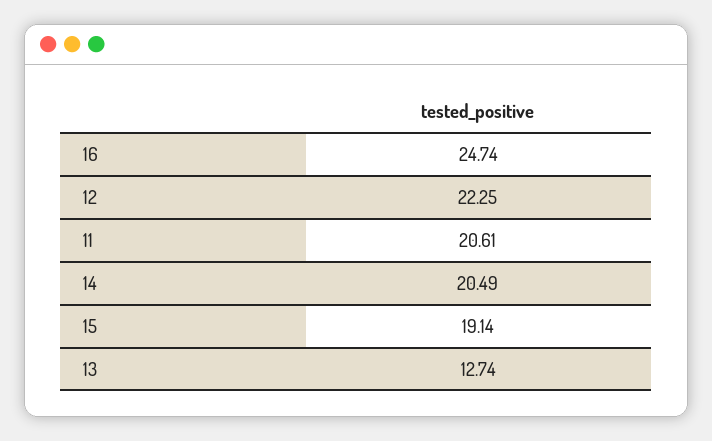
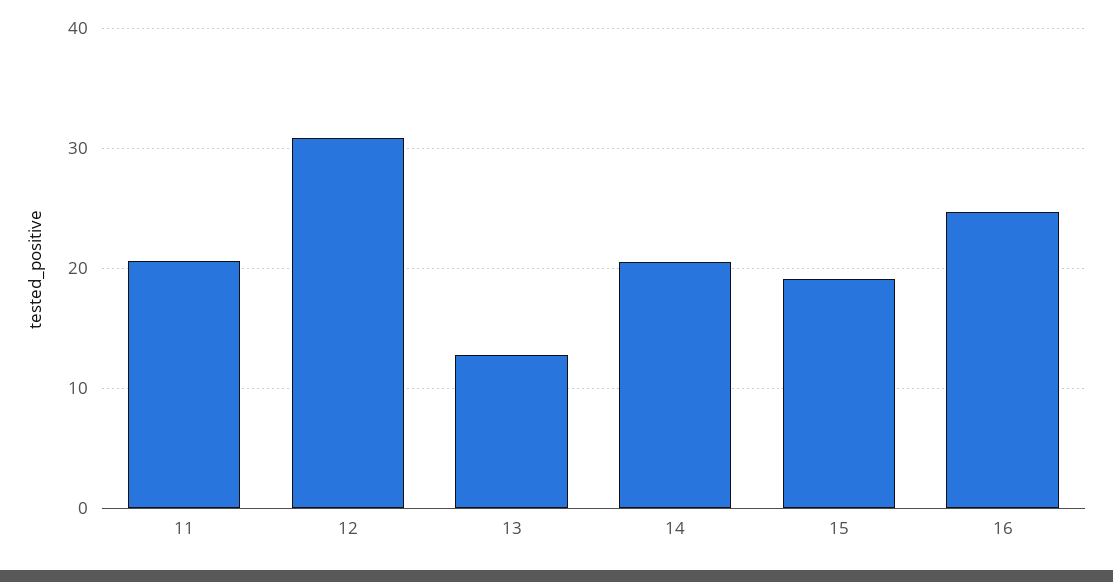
  {
    "16": 24.74,
-   "12": 22.25,
+   "12": 31,
    "11": 20.61,
    "14": 20.49,
    "15": 19.14,
    "13": 12.74
  }

